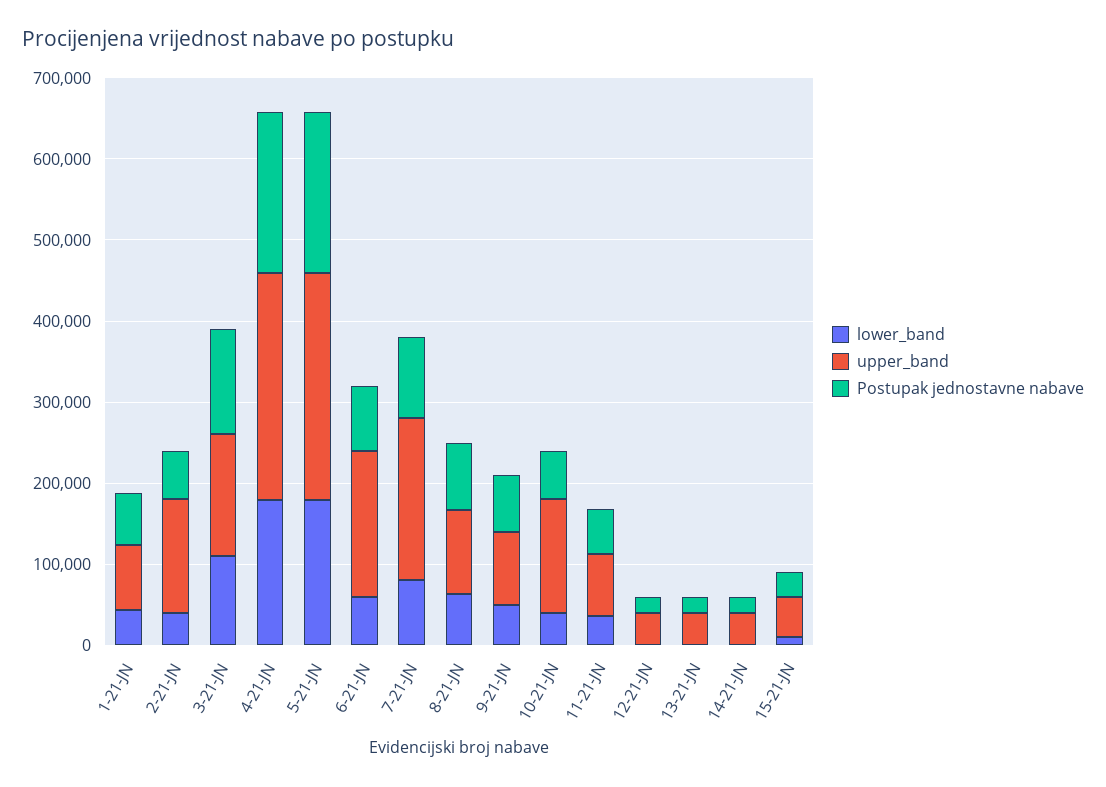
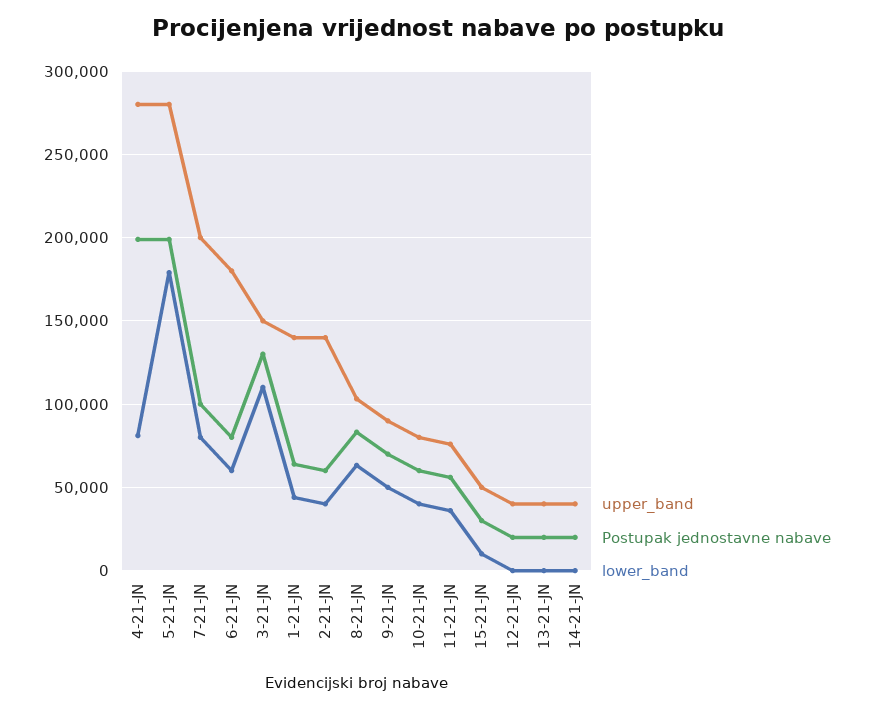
  {
    "lower_band": {
      "1-21-JN": 45000,
      "2-21-JN": 40000,
      "3-21-JN": 110000,
-     "4-21-JN": 180000,
+     "4-21-JN": 80000,
      "5-21-JN": 180000,
      "6-21-JN": 60000,
      "7-21-JN": 80000,
      "8-21-JN": 65000,
      "9-21-JN": 50000,
      "10-21-JN": 40000,
      "11-21-JN": 35000,
      "12-21-JN": 0,
      "13-21-JN": 0,
      "14-21-JN": 0,
      "15-21-JN": 10000
    },
    "upper_band": {
-     "1-21-JN": 80000,
+     "1-21-JN": 140000,
      "2-21-JN": 140000,
      "3-21-JN": 150000,
      "4-21-JN": 280000,
      "5-21-JN": 280000,
      "6-21-JN": 180000,
      "7-21-JN": 200000,
      "8-21-JN": 105000,
      "9-21-JN": 90000,
-     "10-21-JN": 140000,
+     "10-21-JN": 80000,
      "11-21-JN": 75000,
      "12-21-JN": 40000,
      "13-21-JN": 40000,
      "14-21-JN": 40000,
      "15-21-JN": 50000
    },
    "Postupak jednostavne nabave": {
      "1-21-JN": 65000,
      "2-21-JN": 60000,
      "3-21-JN": 130000,
      "4-21-JN": 200000,
      "5-21-JN": 200000,
      "6-21-JN": 80000,
      "7-21-JN": 100000,
      "8-21-JN": 85000,
      "9-21-JN": 70000,
      "10-21-JN": 60000,
      "11-21-JN": 55000,
      "12-21-JN": 20000,
      "13-21-JN": 20000,
      "14-21-JN": 20000,
      "15-21-JN": 30000
    }
  }

